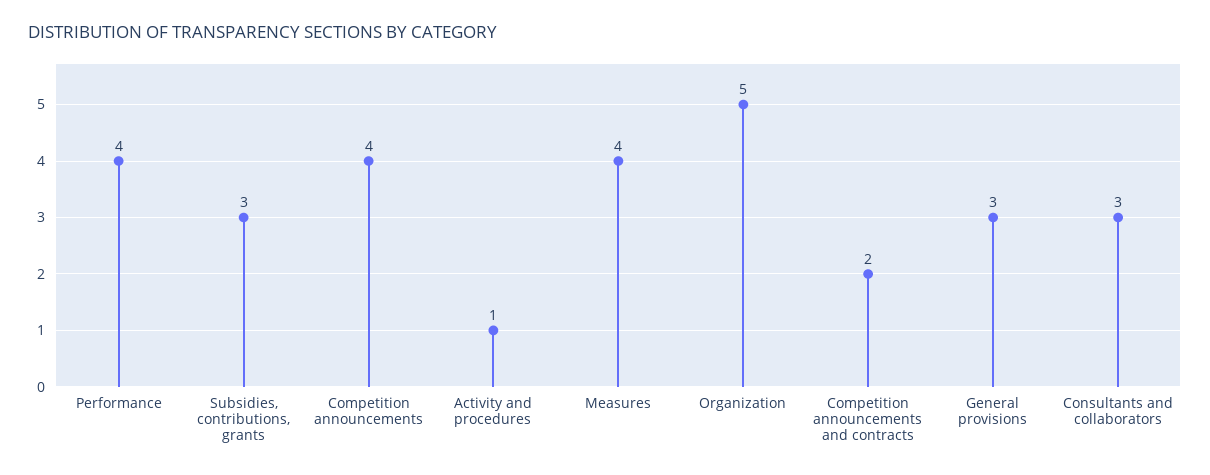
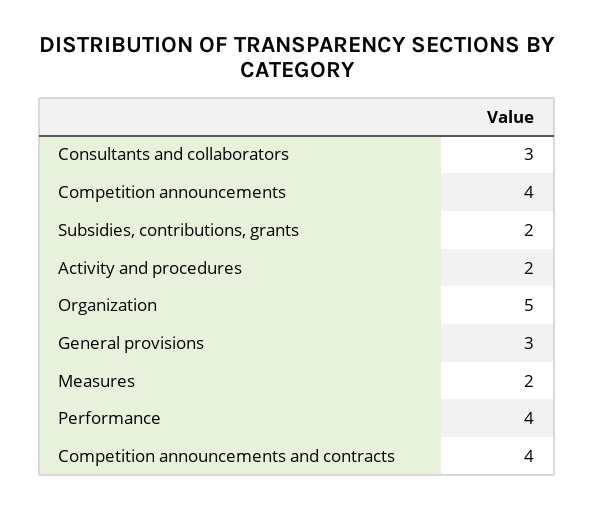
  {
    "Performance": 4,
-   "Subsidies, contributions, grants": 3,
+   "Subsidies, contributions, grants": 2,
    "Competition announcements": 4,
-   "Activity and procedures": 1,
+   "Activity and procedures": 2,
-   "Measures": 4,
+   "Measures": 2,
    "Organization": 5,
-   "Competition announcements and contracts": 2,
+   "Competition announcements and contracts": 4,
    "General provisions": 3,
    "Consultants and collaborators": 3
  }

